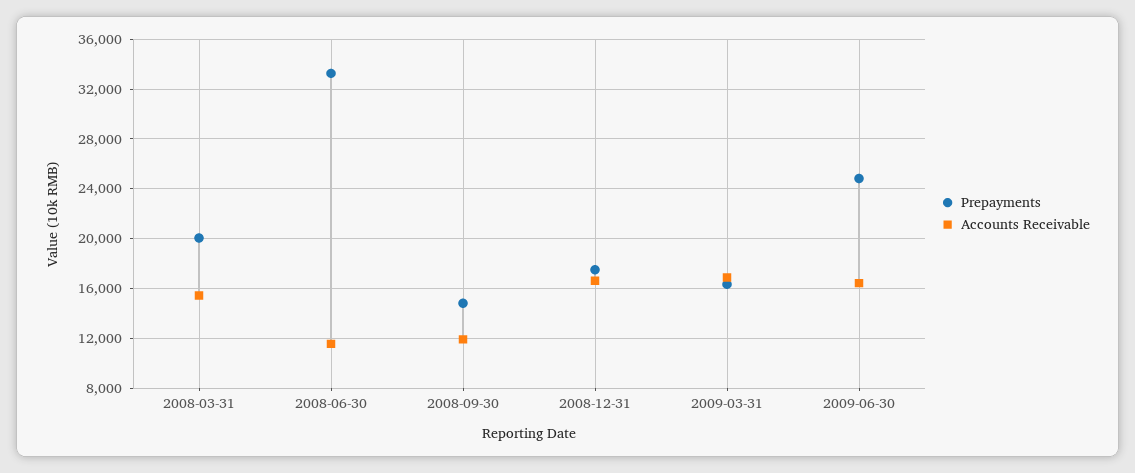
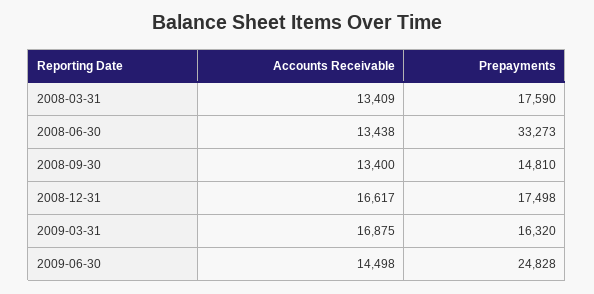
  {
    "Prepayments": {
-     "2008-03-31": 20000,
+     "2008-03-31": 17590,
      "2008-06-30": 33273,
      "2008-09-30": 14810,
      "2008-12-31": 17498,
      "2009-03-31": 16320,
      "2009-06-30": 24828
    },
    "Accounts Receivable": {
-     "2008-03-31": 15500,
+     "2008-03-31": 13409,
-     "2008-06-30": 11500,
+     "2008-06-30": 13438,
-     "2008-09-30": 12000,
+     "2008-09-30": 13400,
      "2008-12-31": 16617,
      "2009-03-31": 16875,
-     "2009-06-30": 16500
+     "2009-06-30": 14498
    }
  }

